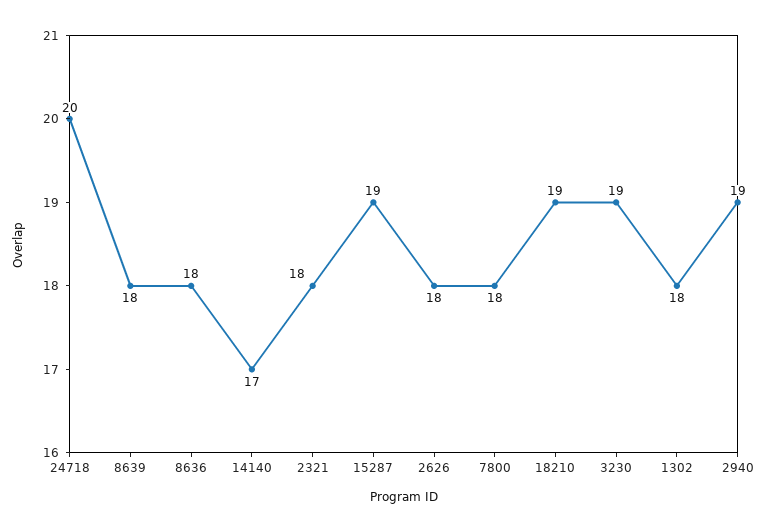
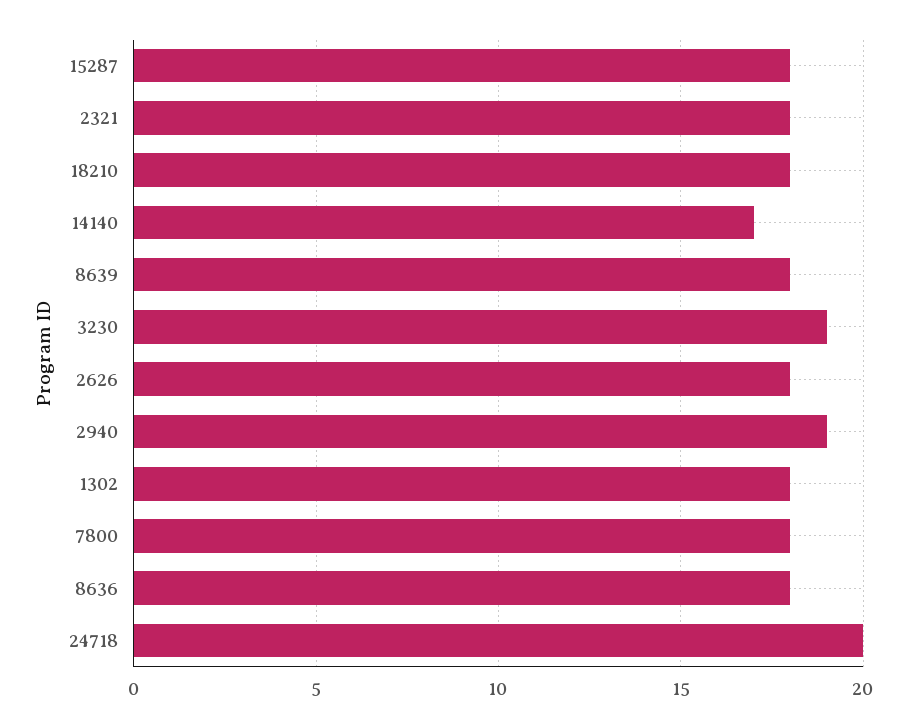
  {
    "24718": 20,
    "8639": 18,
    "8636": 18,
    "14140": 17,
    "2321": 18,
-   "15287": 19,
+   "15287": 18,
    "2626": 18,
    "7800": 18,
-   "18210": 19,
+   "18210": 18,
    "3230": 19,
    "1302": 18,
    "2940": 19
  }

